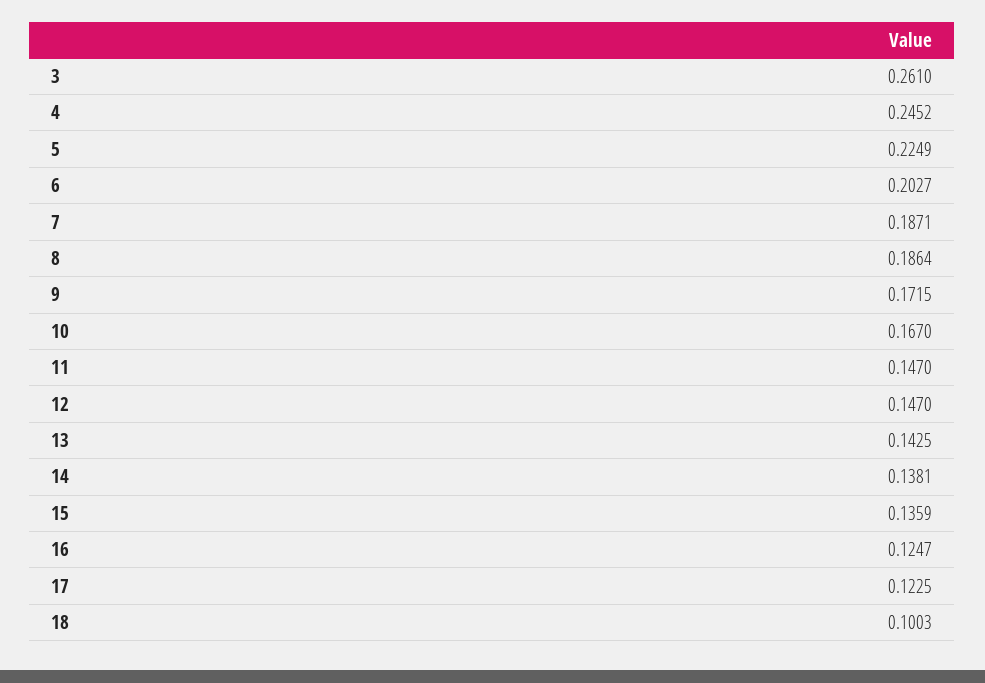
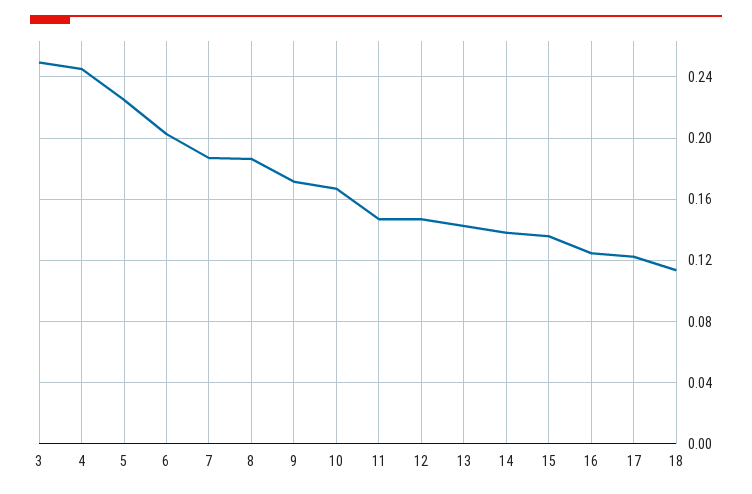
  {
-   "3": 0.261,
+   "3": 0.25,
    "4": 0.2452,
    "5": 0.2249,
    "6": 0.2027,
    "7": 0.1871,
    "8": 0.1864,
    "9": 0.1715,
    "10": 0.167,
    "11": 0.147,
    "12": 0.147,
    "13": 0.1425,
    "14": 0.1381,
    "15": 0.1359,
    "16": 0.1247,
    "17": 0.1225,
-   "18": 0.1003
+   "18": 0.115
  }

